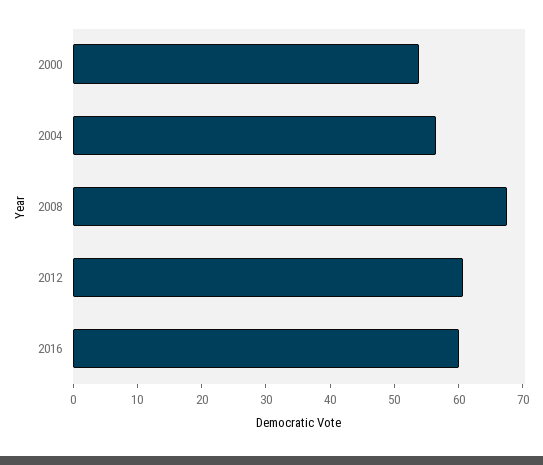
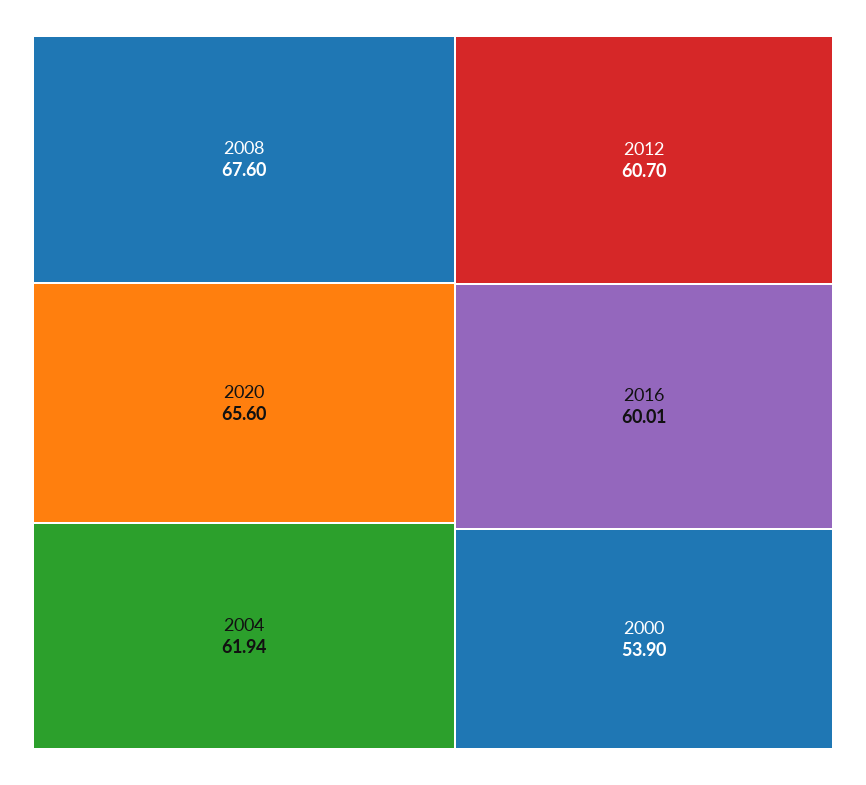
  {
    "2000": 53.9,
-   "2004": 56,
+   "2004": 61.94,
    "2008": 67.6,
    "2012": 60.7,
-   "2016": 60.01
+   "2016": 60.01,
+   "2020": 65.6
  }

